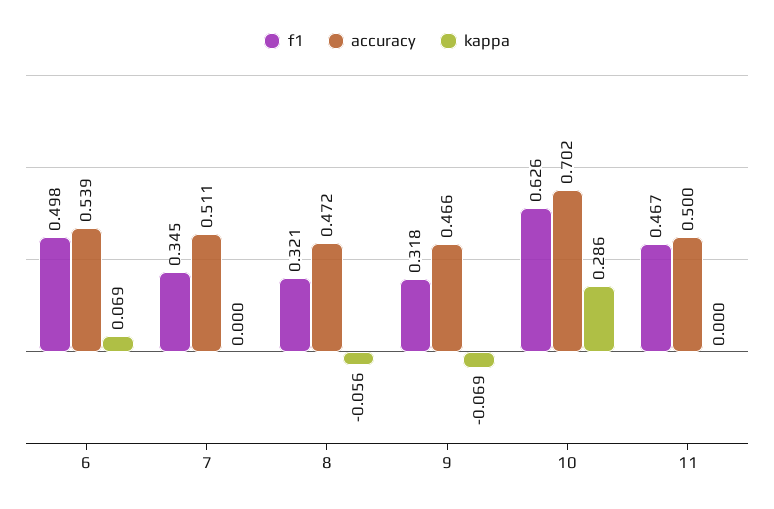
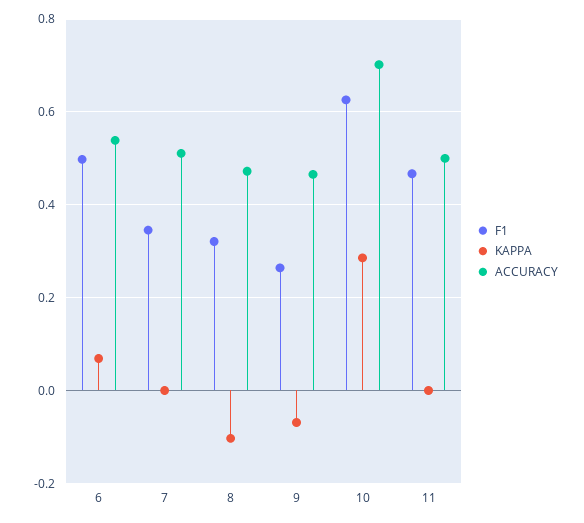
  {
    "f1": {
      "6": 0.498,
      "7": 0.345,
      "8": 0.321,
-     "9": 0.318,
+     "9": 0.26,
      "10": 0.626,
      "11": 0.467
    },
    "accuracy": {
      "6": 0.539,
      "7": 0.511,
      "8": 0.472,
      "9": 0.466,
      "10": 0.702,
      "11": 0.5
    },
    "kappa": {
      "6": 0.069,
      "7": 0,
-     "8": -0.056,
+     "8": -0.1,
      "9": -0.069,
      "10": 0.286,
      "11": 0
    }
  }

